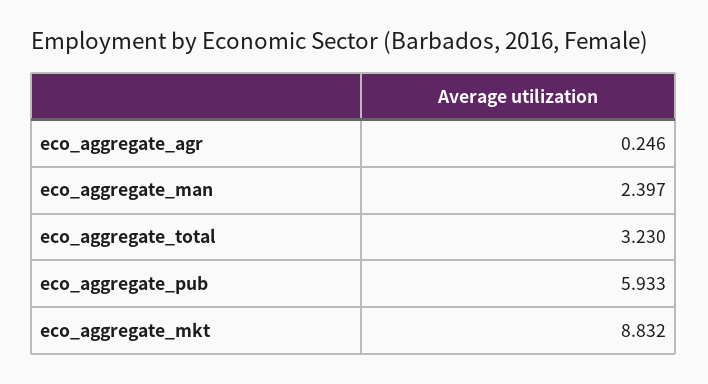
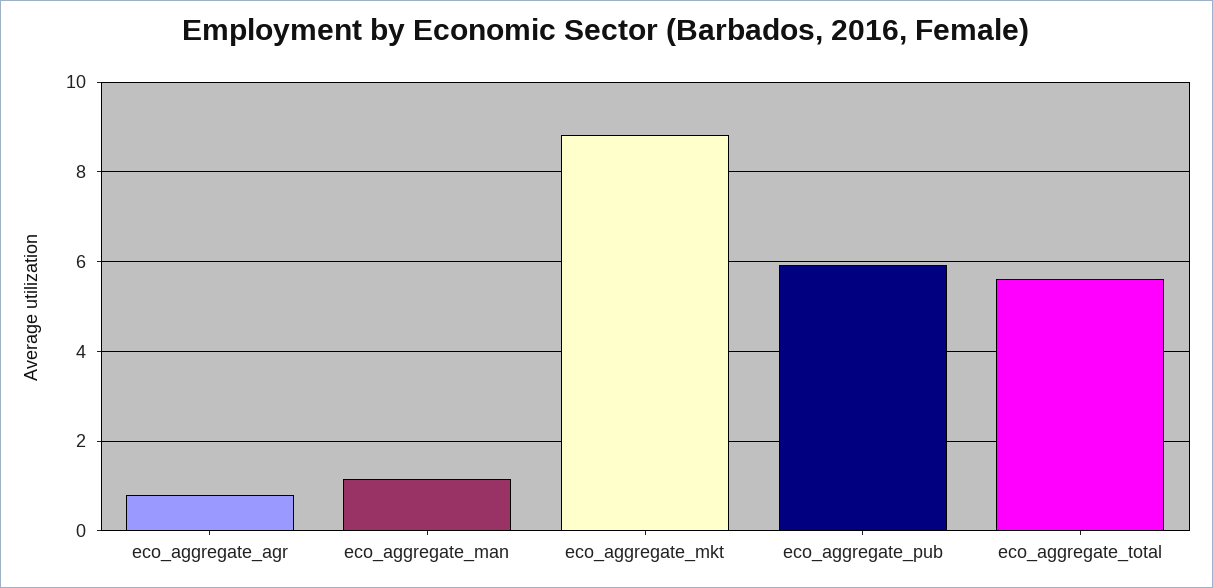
  {
-   "eco_aggregate_agr": 0.246,
+   "eco_aggregate_agr": 0.8,
-   "eco_aggregate_man": 2.397,
+   "eco_aggregate_man": 1.2,
-   "eco_aggregate_total": 3.23,
+   "eco_aggregate_total": 5.6,
    "eco_aggregate_pub": 5.933,
    "eco_aggregate_mkt": 8.832
  }

